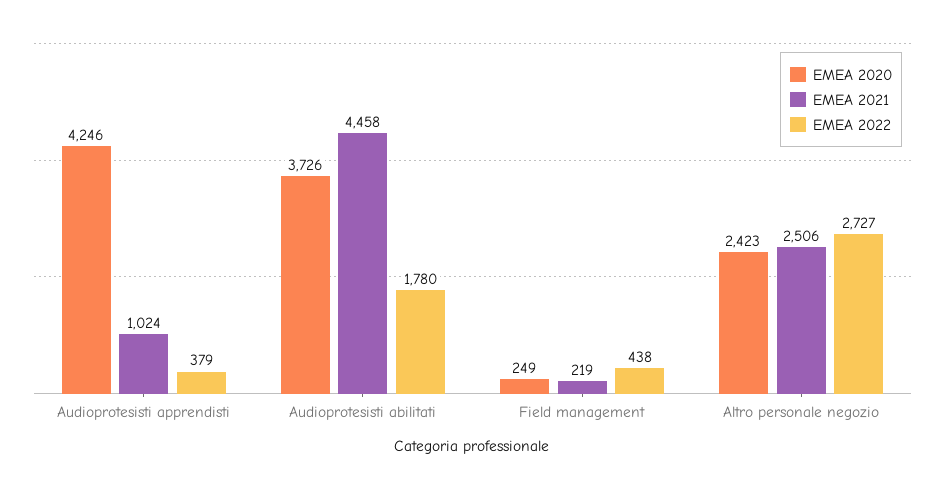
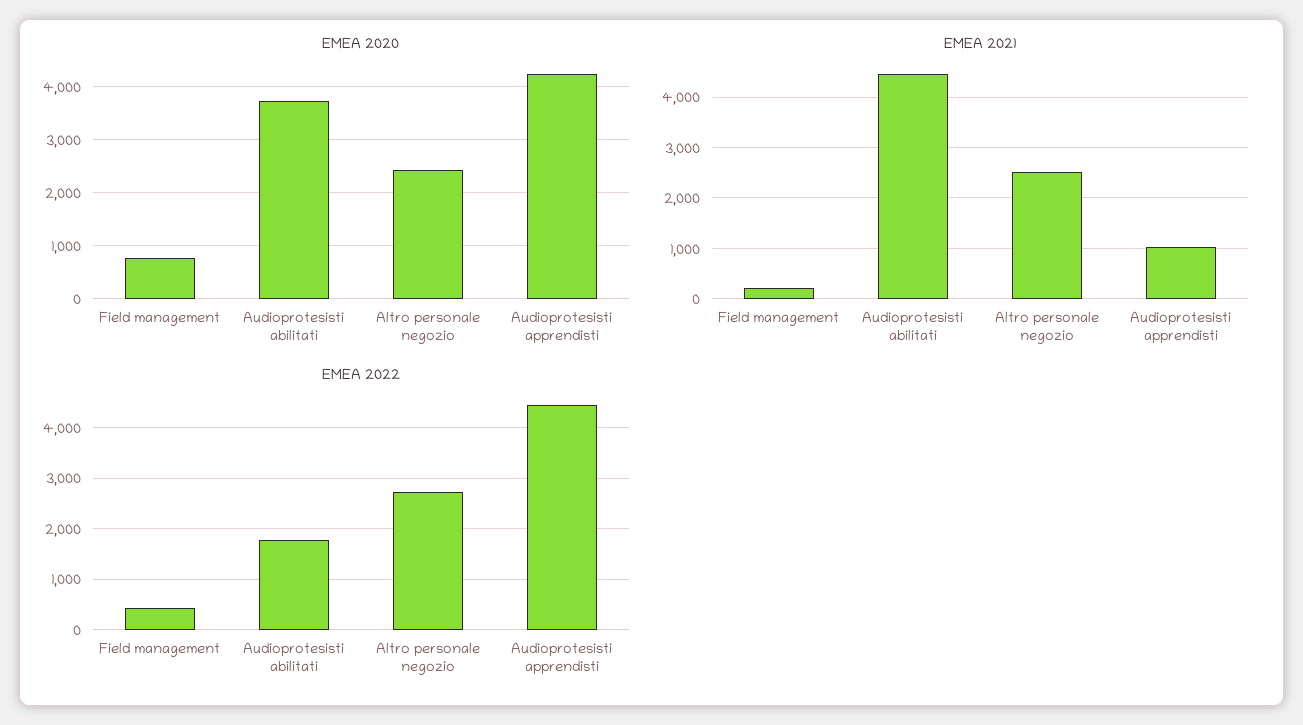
  {
    "EMEA 2020": {
      "Audioprotesisti apprendisti": 4246,
      "Audioprotesisti abilitati": 3726,
-     "Field management": 249,
+     "Field management": 800,
      "Altro personale negozio": 2423
    },
    "EMEA 2021": {
      "Audioprotesisti apprendisti": 1024,
      "Audioprotesisti abilitati": 4458,
      "Field management": 219,
      "Altro personale negozio": 2506
    },
    "EMEA 2022": {
-     "Audioprotesisti apprendisti": 379,
+     "Audioprotesisti apprendisti": 4400,
      "Audioprotesisti abilitati": 1780,
      "Field management": 438,
      "Altro personale negozio": 2727
    }
  }

